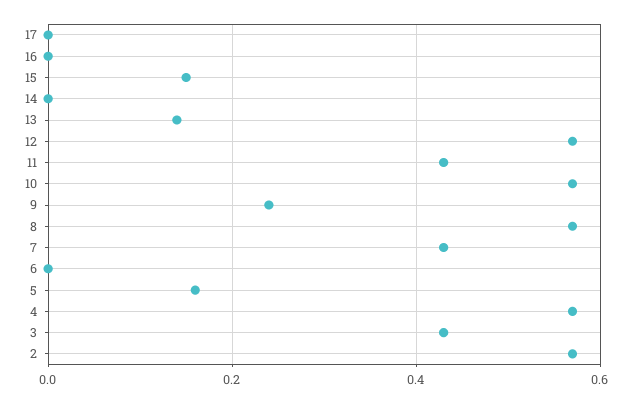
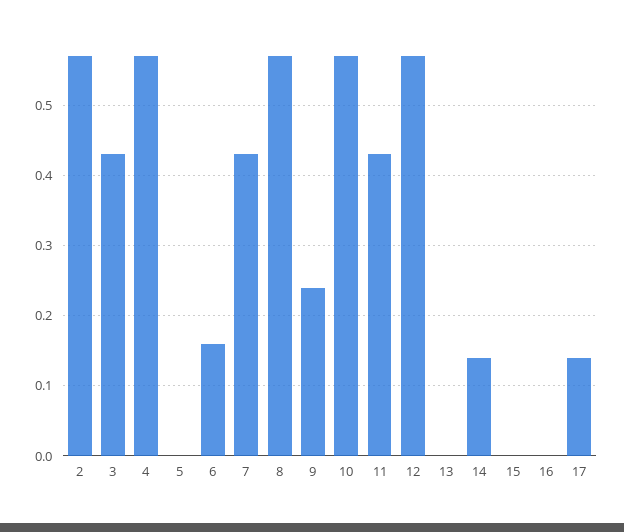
  {
-   "17": 0,
+   "17": 0.14,
    "16": 0,
-   "15": 0.15,
+   "15": 0,
-   "14": 0,
+   "14": 0.14,
-   "13": 0.15,
+   "13": 0,
    "12": 0.57,
    "11": 0.43,
    "10": 0.57,
    "9": 0.24,
    "8": 0.57,
    "7": 0.43,
-   "6": 0,
+   "6": 0.16,
-   "5": 0.15,
+   "5": 0,
    "4": 0.57,
    "3": 0.43,
    "2": 0.57
  }

